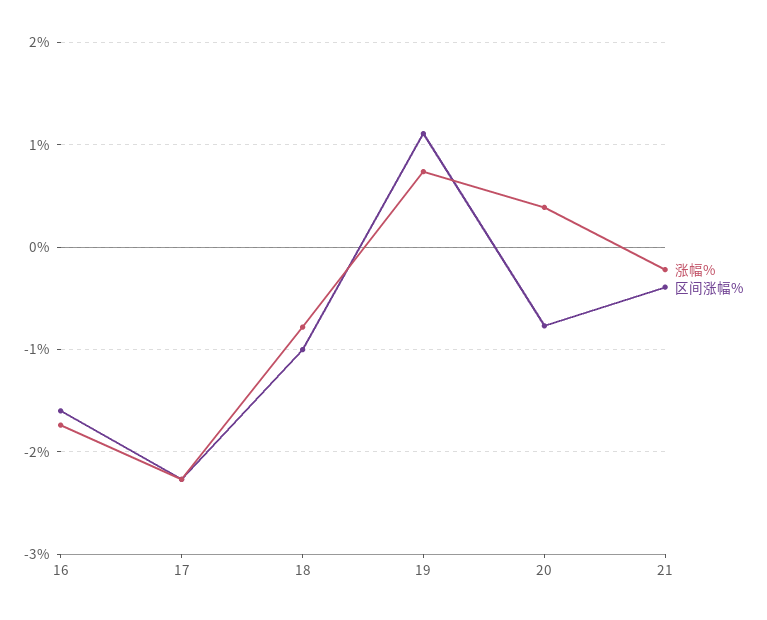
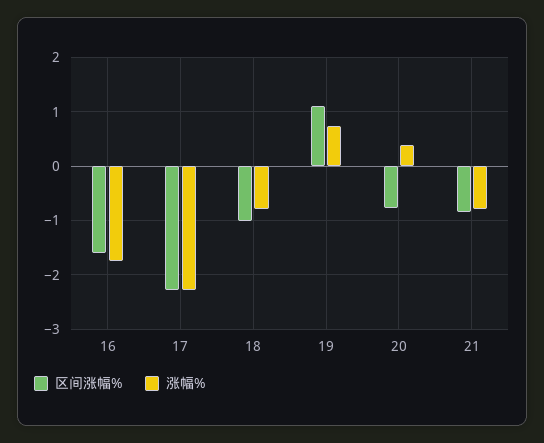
  {
    "涨幅%": {
      "16": -1.7,
      "17": -2.3,
      "18": -0.8,
      "19": 0.7,
      "20": 0.4,
-     "21": -0.2
+     "21": -0.8
    },
    "区间涨幅%": {
      "16": -1.6,
      "17": -2.3,
      "18": -1,
      "19": 1.1,
      "20": -0.8,
-     "21": -0.4
+     "21": -0.8
    }
  }

